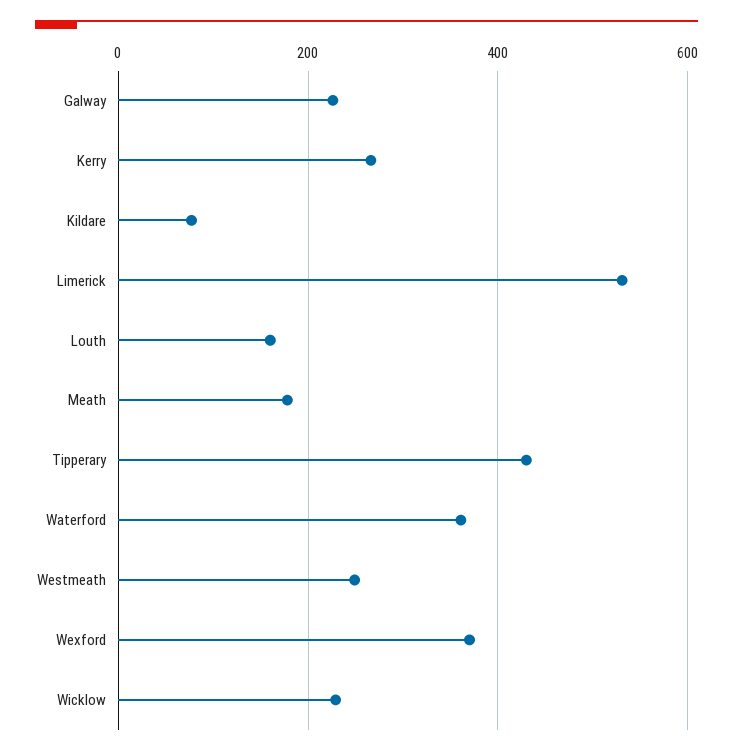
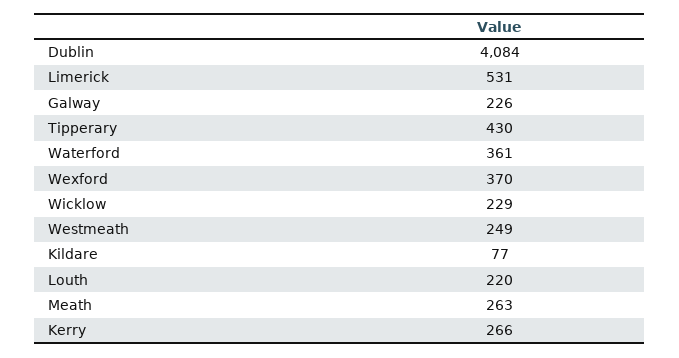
  {
    "Galway": 226,
    "Kerry": 266,
    "Kildare": 77,
    "Limerick": 531,
-   "Louth": 160,
+   "Louth": 220,
-   "Meath": 180,
+   "Meath": 263,
    "Tipperary": 430,
    "Waterford": 361,
    "Westmeath": 249,
    "Wexford": 370,
-   "Wicklow": 229
+   "Wicklow": 229,
+   "Dublin": 4084
  }

